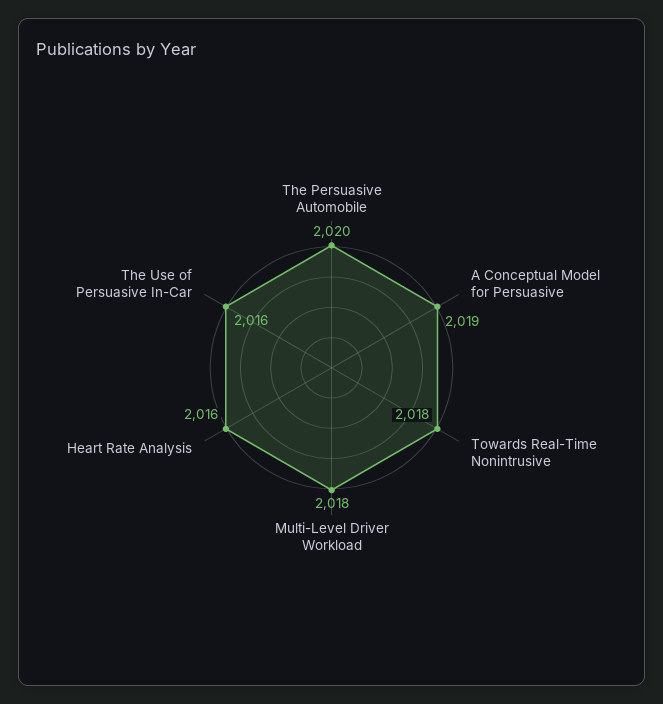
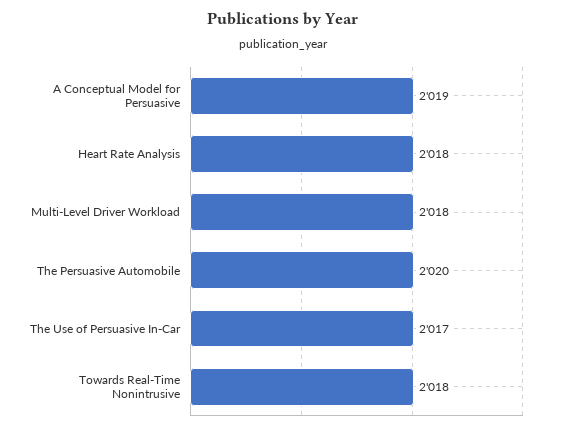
  {
    "The Persuasive Automobile": 2020,
    "A Conceptual Model for Persuasive": 2019,
    "Towards Real-Time Nonintrusive": 2018,
    "Multi-Level Driver Workload": 2018,
-   "Heart Rate Analysis": 2016,
+   "Heart Rate Analysis": 2018,
-   "The Use of Persuasive In-Car": 2016
+   "The Use of Persuasive In-Car": 2017
  }

